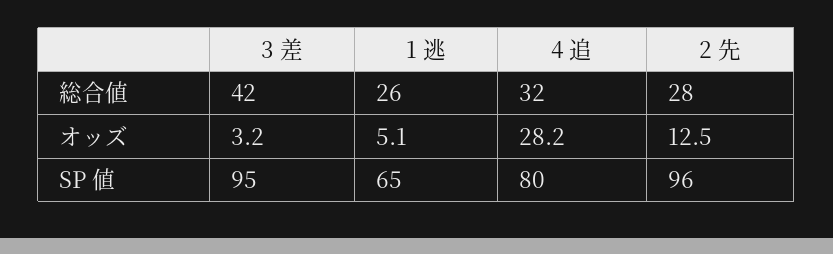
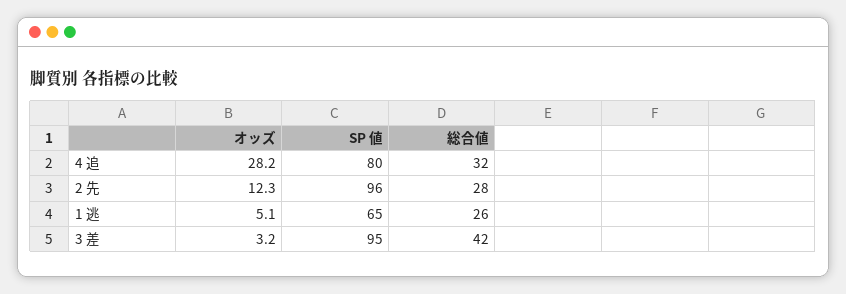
  {
    "3 差": {
      "総合値": 42,
      "オッズ": 3.2,
      "SP 値": 95
    },
    "1 逃": {
      "総合値": 26,
      "オッズ": 5.1,
      "SP 値": 65
    },
    "4 追": {
      "総合値": 32,
      "オッズ": 28.2,
      "SP 値": 80
    },
    "2 先": {
      "総合値": 28,
-     "オッズ": 12.5,
+     "オッズ": 12.3,
      "SP 値": 96
    }
  }

